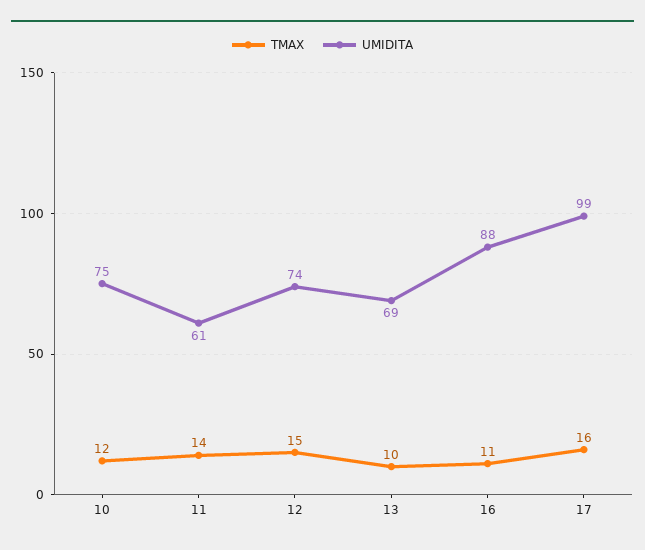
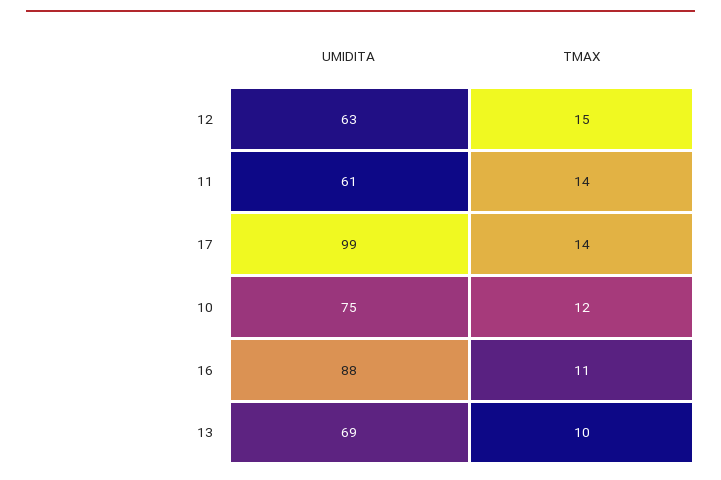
  {
    "TMAX": {
      "10": 12,
      "11": 14,
      "12": 15,
      "13": 10,
      "16": 11,
-     "17": 16
+     "17": 14
    },
    "UMIDITA": {
      "10": 75,
      "11": 61,
-     "12": 74,
+     "12": 63,
      "13": 69,
      "16": 88,
      "17": 99
    }
  }

